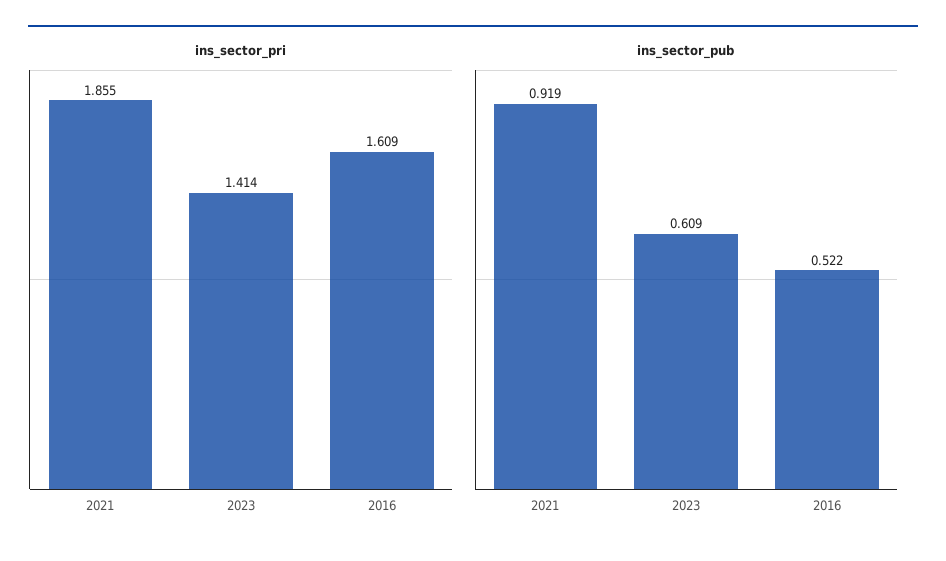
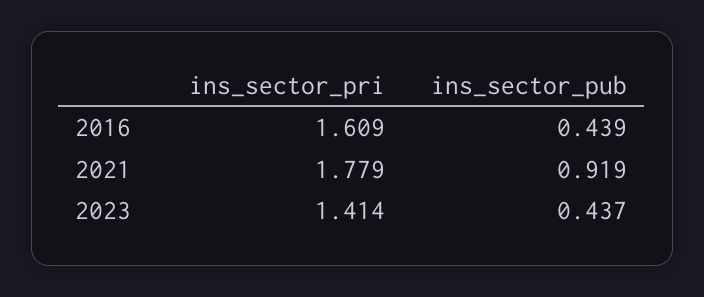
  {
    "ins_sector_pri": {
-     "2021": 1.855,
+     "2021": 1.779,
      "2023": 1.414,
      "2016": 1.609
    },
    "ins_sector_pub": {
      "2021": 0.919,
-     "2023": 0.609,
+     "2023": 0.437,
-     "2016": 0.522
+     "2016": 0.439
    }
  }

